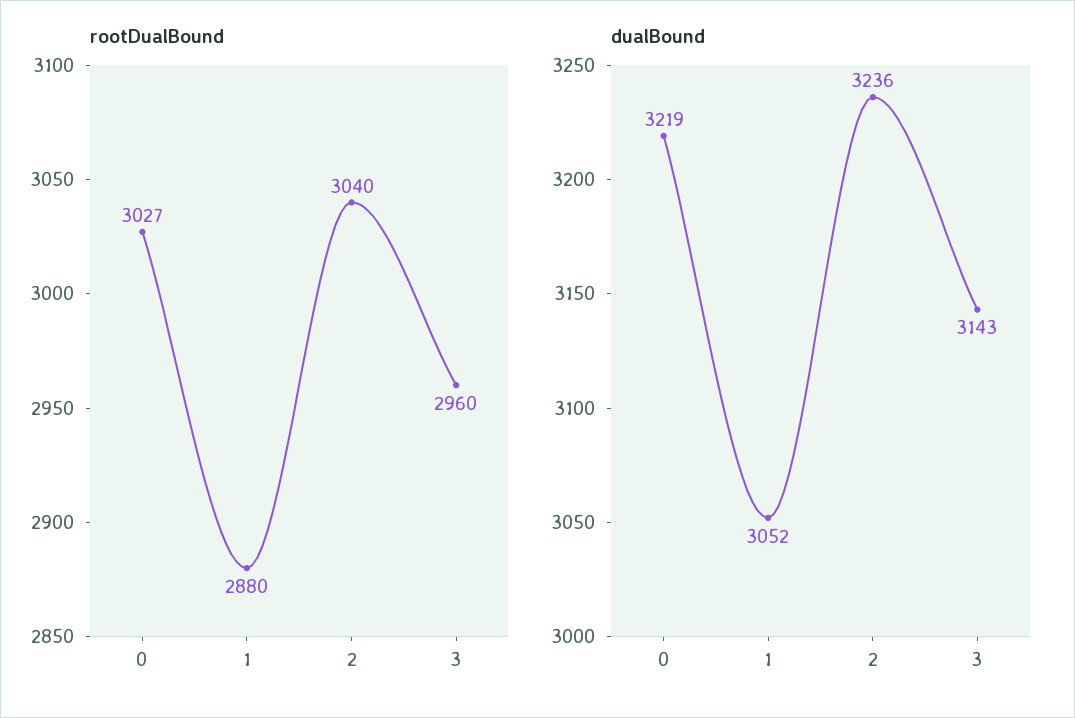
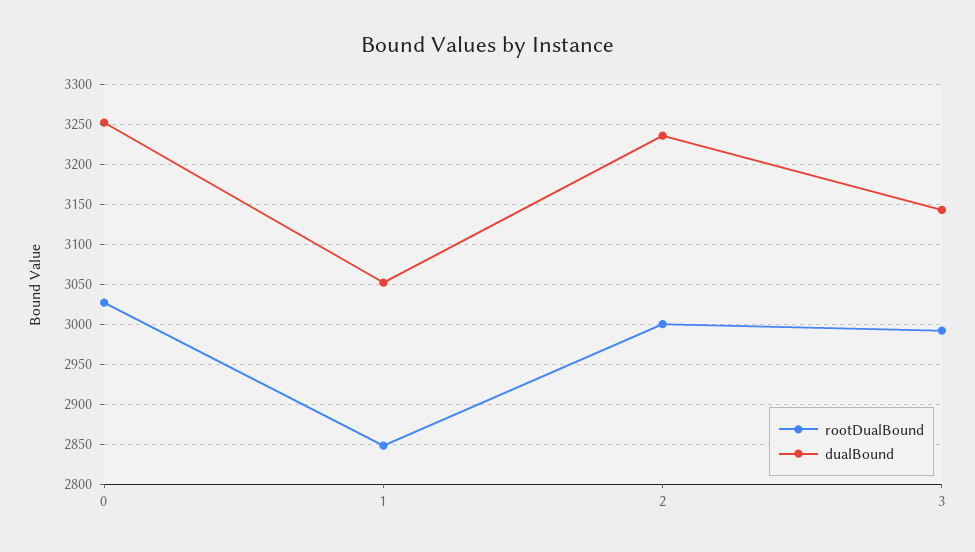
  {
    "rootDualBound": {
      "0": 3027,
-     "1": 2880,
+     "1": 2850,
-     "2": 3040,
+     "2": 3000,
-     "3": 2960
+     "3": 2990
    },
    "dualBound": {
-     "0": 3219,
+     "0": 3250,
      "1": 3052,
      "2": 3236,
      "3": 3143
    }
  }

